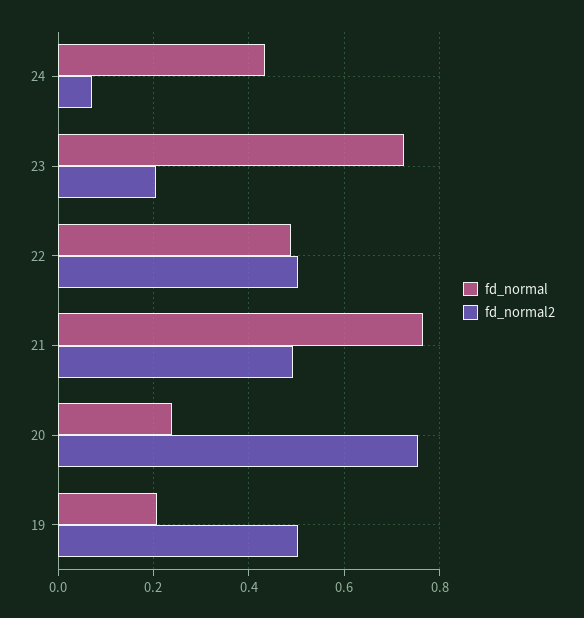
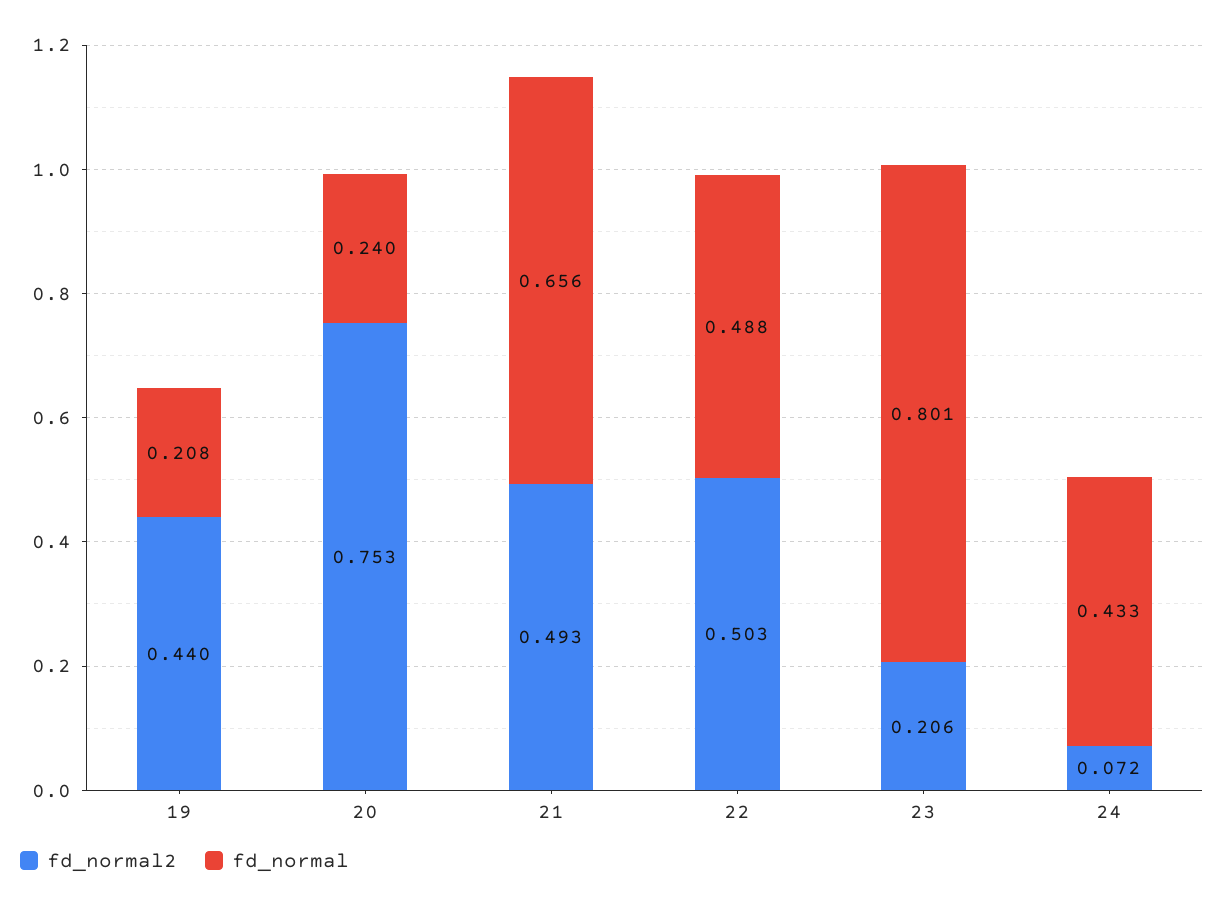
  {
    "fd_normal": {
      "24": 0.433,
-     "23": 0.72,
+     "23": 0.801,
      "22": 0.488,
-     "21": 0.76,
+     "21": 0.656,
      "20": 0.24,
      "19": 0.208
    },
    "fd_normal2": {
      "24": 0.072,
      "23": 0.206,
      "22": 0.503,
      "21": 0.493,
      "20": 0.753,
-     "19": 0.5
+     "19": 0.44
    }
  }

